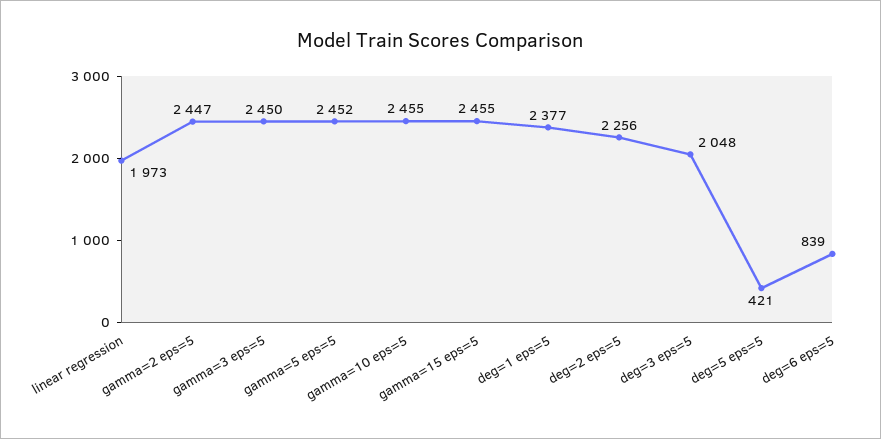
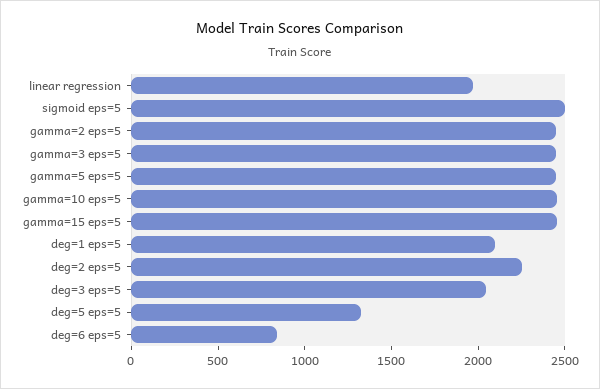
  {
    "linear regression": 1973,
    "gamma=2 eps=5": 2447,
    "gamma=3 eps=5": 2450,
    "gamma=5 eps=5": 2452,
    "gamma=10 eps=5": 2455,
    "gamma=15 eps=5": 2455,
-   "deg=1 eps=5": 2377,
+   "deg=1 eps=5": 2100,
    "deg=2 eps=5": 2256,
    "deg=3 eps=5": 2048,
-   "deg=5 eps=5": 421,
+   "deg=5 eps=5": 1300,
-   "deg=6 eps=5": 839
+   "deg=6 eps=5": 839,
+   "sigmoid eps=5": 2500
  }

